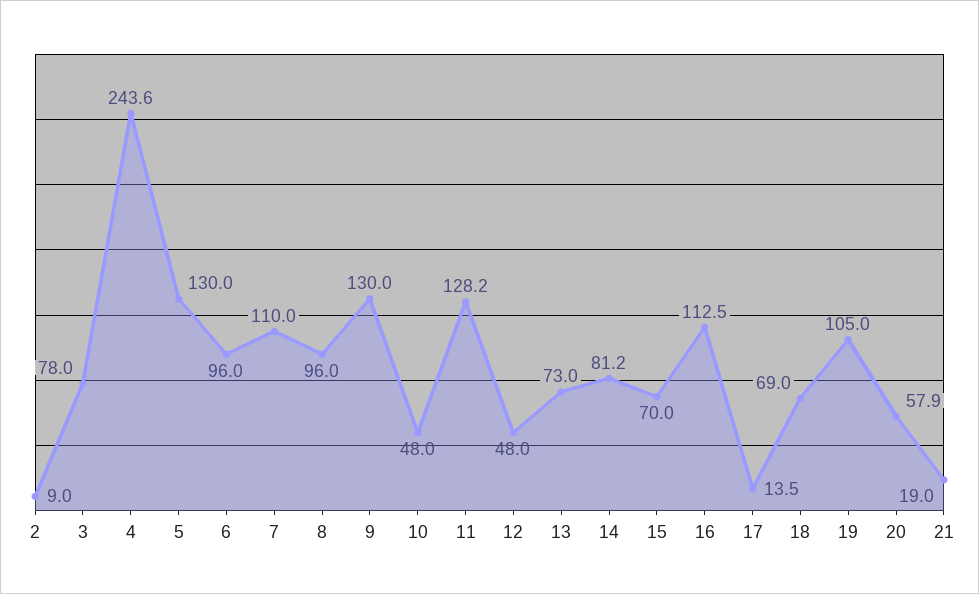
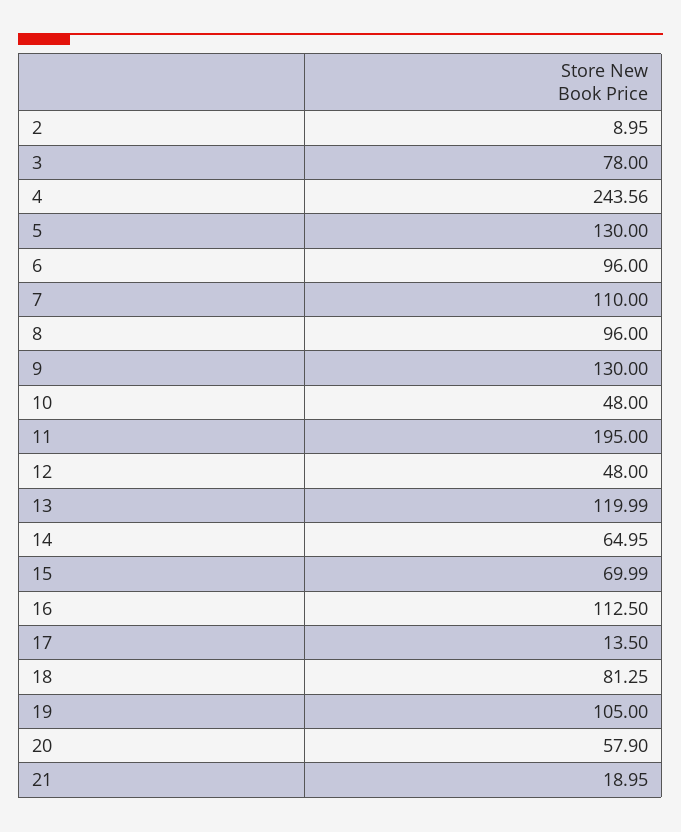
  {
    "2": 8.95,
    "3": 78,
    "4": 243.56,
    "5": 130,
    "6": 96,
    "7": 110,
    "8": 96,
    "9": 130,
    "10": 48,
-   "11": 128.2,
+   "11": 195,
    "12": 48,
-   "13": 73,
+   "13": 119.99,
-   "14": 81.2,
+   "14": 64.95,
    "15": 69.99,
    "16": 112.5,
    "17": 13.5,
-   "18": 69,
+   "18": 81.25,
    "19": 105,
    "20": 57.9,
    "21": 18.95
  }

